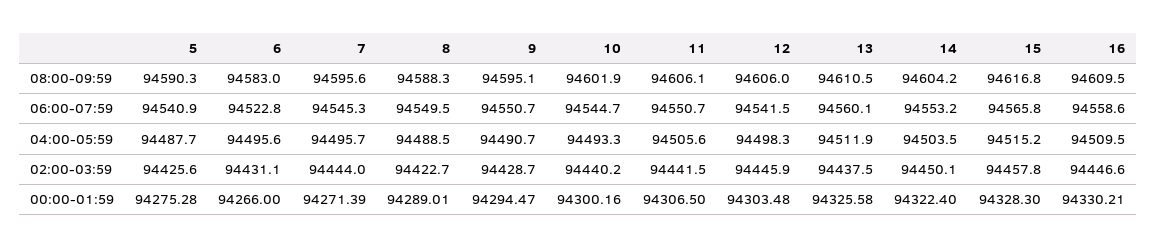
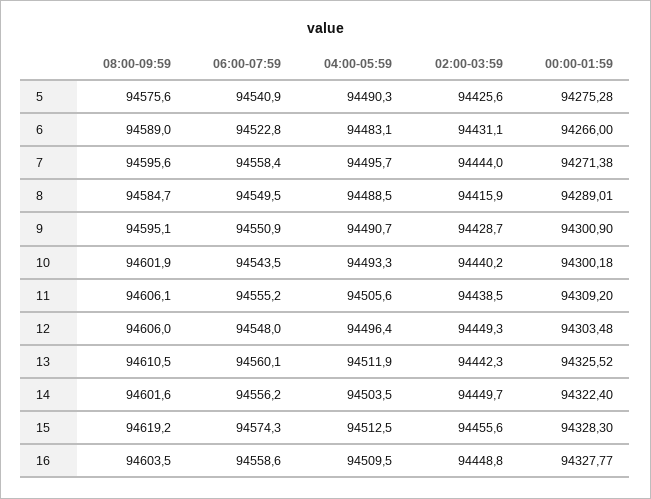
  {
    "5": {
-     "08:00-09:59": 94590.3,
+     "08:00-09:59": 94575.6,
      "06:00-07:59": 94540.9,
-     "04:00-05:59": 94487.7,
+     "04:00-05:59": 94490.3,
      "02:00-03:59": 94425.6,
      "00:00-01:59": 94275.28
    },
    "6": {
-     "08:00-09:59": 94583,
+     "08:00-09:59": 94589,
      "06:00-07:59": 94522.8,
-     "04:00-05:59": 94495.6,
+     "04:00-05:59": 94483.1,
      "02:00-03:59": 94431.1,
      "00:00-01:59": 94266
    },
    "7": {
      "08:00-09:59": 94595.6,
-     "06:00-07:59": 94545.3,
+     "06:00-07:59": 94558.4,
      "04:00-05:59": 94495.7,
      "02:00-03:59": 94444,
-     "00:00-01:59": 94271.39
+     "00:00-01:59": 94271.38
    },
    "8": {
-     "08:00-09:59": 94588.3,
+     "08:00-09:59": 94584.7,
      "06:00-07:59": 94549.5,
      "04:00-05:59": 94488.5,
-     "02:00-03:59": 94422.7,
+     "02:00-03:59": 94415.9,
      "00:00-01:59": 94289.01
    },
    "9": {
      "08:00-09:59": 94595.1,
-     "06:00-07:59": 94550.7,
+     "06:00-07:59": 94550.9,
      "04:00-05:59": 94490.7,
      "02:00-03:59": 94428.7,
-     "00:00-01:59": 94294.47
+     "00:00-01:59": 94300.9
    },
    "10": {
      "08:00-09:59": 94601.9,
-     "06:00-07:59": 94544.7,
+     "06:00-07:59": 94543.5,
      "04:00-05:59": 94493.3,
      "02:00-03:59": 94440.2,
-     "00:00-01:59": 94300.16
+     "00:00-01:59": 94300.18
    },
    "11": {
      "08:00-09:59": 94606.1,
-     "06:00-07:59": 94550.7,
+     "06:00-07:59": 94555.2,
      "04:00-05:59": 94505.6,
-     "02:00-03:59": 94441.5,
+     "02:00-03:59": 94438.5,
-     "00:00-01:59": 94306.5
+     "00:00-01:59": 94309.2
    },
    "12": {
      "08:00-09:59": 94606,
-     "06:00-07:59": 94541.5,
+     "06:00-07:59": 94548,
-     "04:00-05:59": 94498.3,
+     "04:00-05:59": 94496.4,
-     "02:00-03:59": 94445.9,
+     "02:00-03:59": 94449.3,
      "00:00-01:59": 94303.48
    },
    "13": {
      "08:00-09:59": 94610.5,
      "06:00-07:59": 94560.1,
      "04:00-05:59": 94511.9,
-     "02:00-03:59": 94437.5,
+     "02:00-03:59": 94442.3,
-     "00:00-01:59": 94325.58
+     "00:00-01:59": 94325.52
    },
    "14": {
-     "08:00-09:59": 94604.2,
+     "08:00-09:59": 94601.6,
-     "06:00-07:59": 94553.2,
+     "06:00-07:59": 94556.2,
      "04:00-05:59": 94503.5,
-     "02:00-03:59": 94450.1,
+     "02:00-03:59": 94449.7,
      "00:00-01:59": 94322.4
    },
    "15": {
-     "08:00-09:59": 94616.8,
+     "08:00-09:59": 94619.2,
-     "06:00-07:59": 94565.8,
+     "06:00-07:59": 94574.3,
-     "04:00-05:59": 94515.2,
+     "04:00-05:59": 94512.5,
-     "02:00-03:59": 94457.8,
+     "02:00-03:59": 94455.6,
      "00:00-01:59": 94328.3
    },
    "16": {
-     "08:00-09:59": 94609.5,
+     "08:00-09:59": 94603.5,
      "06:00-07:59": 94558.6,
      "04:00-05:59": 94509.5,
-     "02:00-03:59": 94446.6,
+     "02:00-03:59": 94448.8,
-     "00:00-01:59": 94330.21
+     "00:00-01:59": 94327.77
    }
  }

